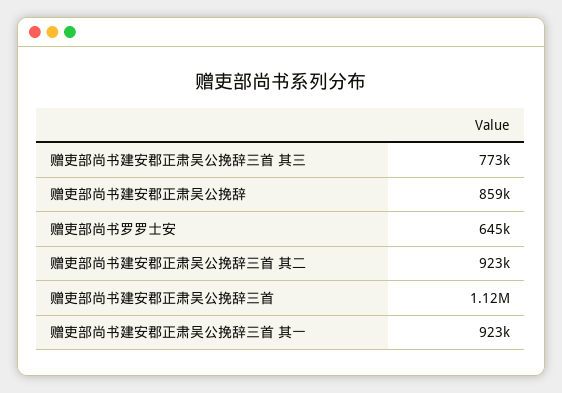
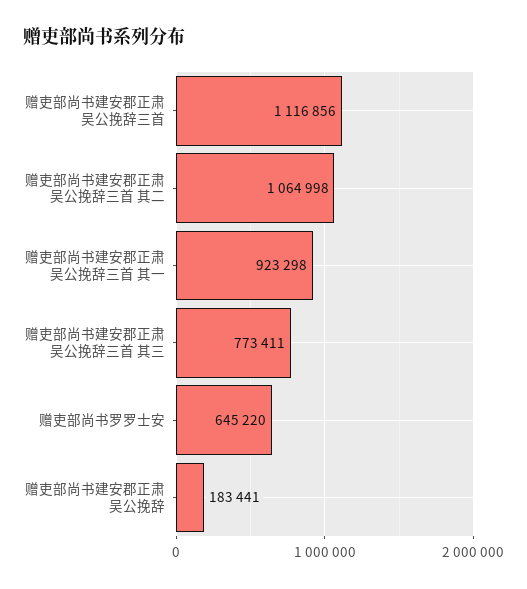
  {
    "赠吏部尚书建安郡正肃吴公挽辞三首 其三": 773411,
-   "赠吏部尚书建安郡正肃吴公挽辞": 859000,
+   "赠吏部尚书建安郡正肃吴公挽辞": 183441,
    "赠吏部尚书罗罗士安": 645220,
-   "赠吏部尚书建安郡正肃吴公挽辞三首 其二": 923000,
+   "赠吏部尚书建安郡正肃吴公挽辞三首 其二": 1064998,
    "赠吏部尚书建安郡正肃吴公挽辞三首": 1116856,
    "赠吏部尚书建安郡正肃吴公挽辞三首 其一": 923298
  }

